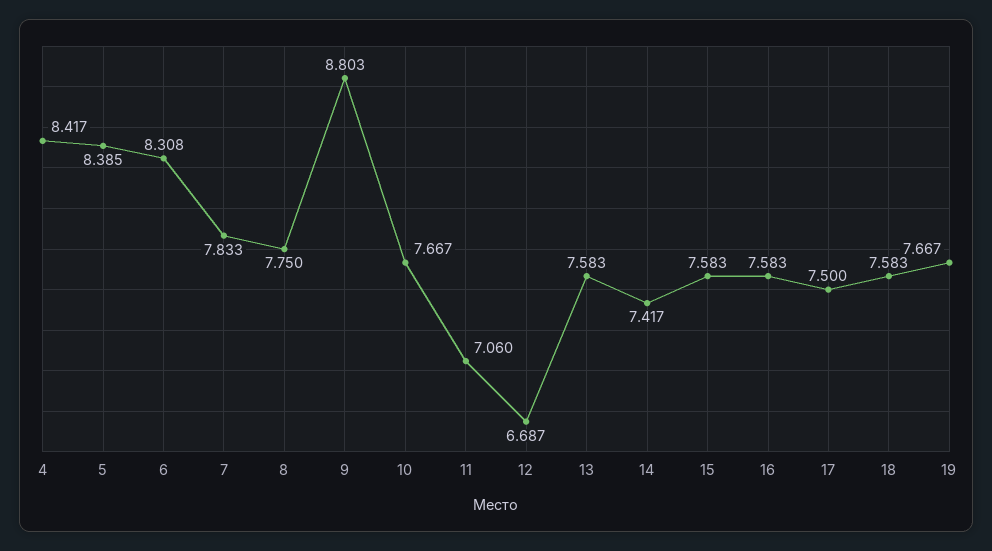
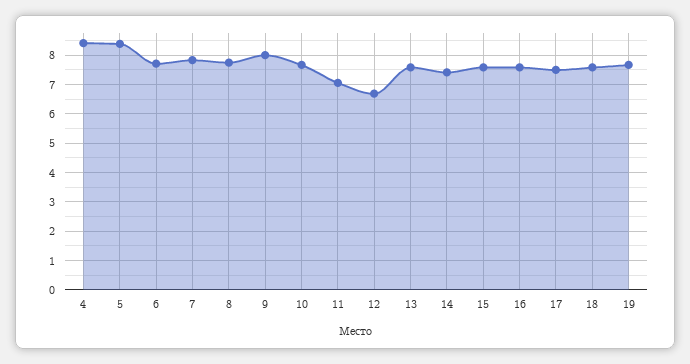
  {
    "4": 8.417,
    "5": 8.385,
-   "6": 8.308,
+   "6": 7.75,
    "7": 7.833,
    "8": 7.75,
-   "9": 8.803,
+   "9": 8,
    "10": 7.667,
    "11": 7.06,
    "12": 6.687,
    "13": 7.583,
    "14": 7.417,
    "15": 7.583,
    "16": 7.583,
    "17": 7.5,
    "18": 7.583,
    "19": 7.667
  }

